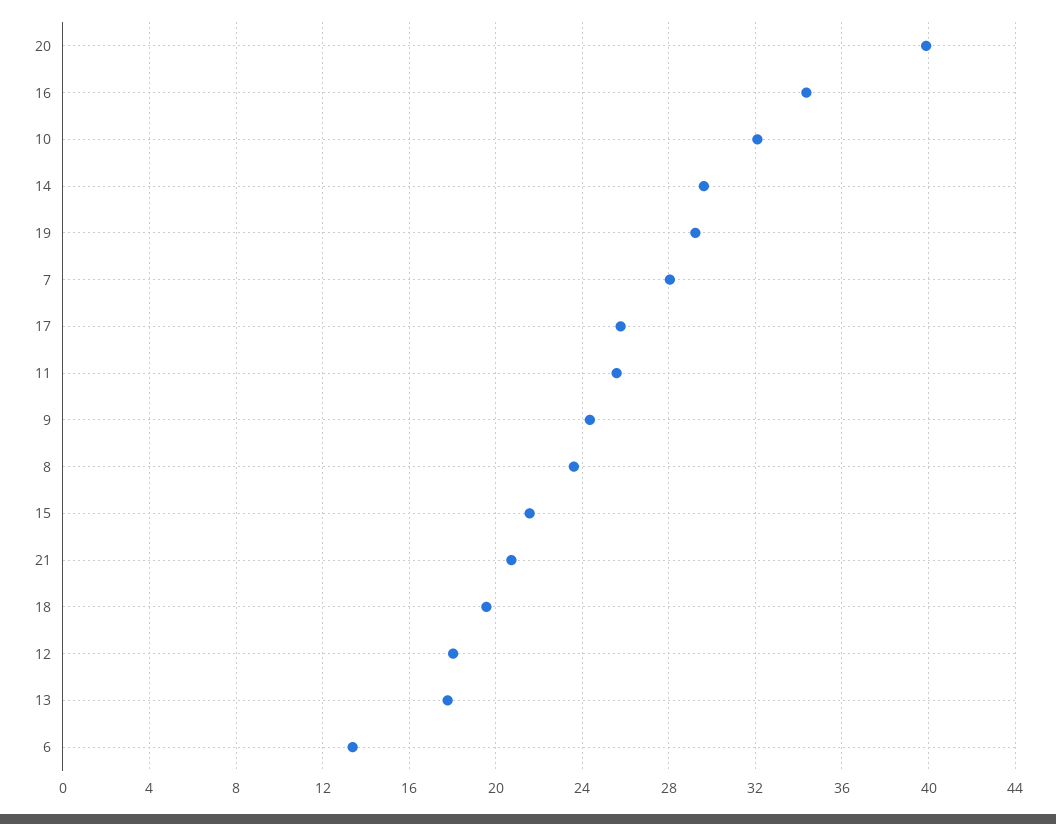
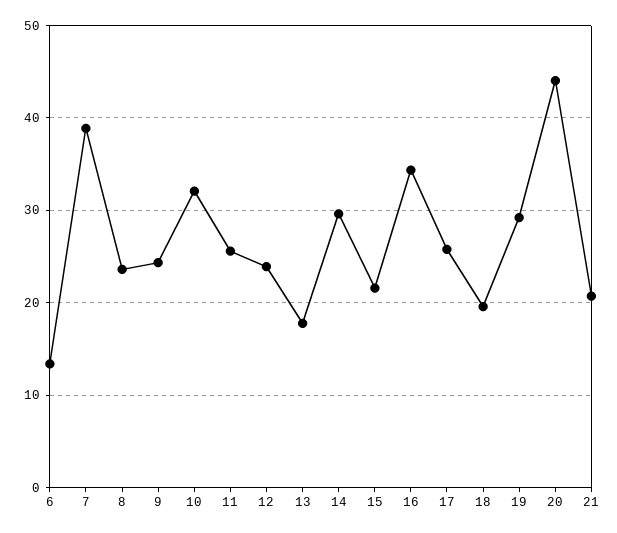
  {
-   "20": 40,
+   "20": 44,
    "16": 34.5,
    "10": 32,
    "14": 29.5,
    "19": 29,
-   "7": 28,
+   "7": 39,
    "17": 26,
    "11": 25.5,
    "9": 24.5,
    "8": 23.5,
    "15": 21.5,
    "21": 20.5,
    "18": 19.5,
-   "12": 18,
+   "12": 24,
    "13": 18,
    "6": 13.5
  }

